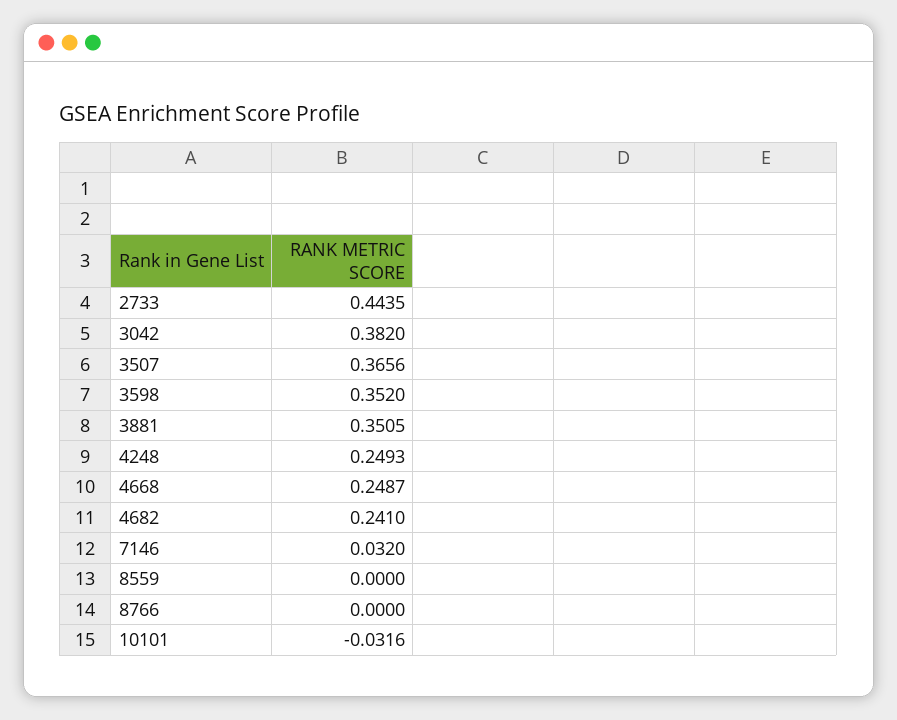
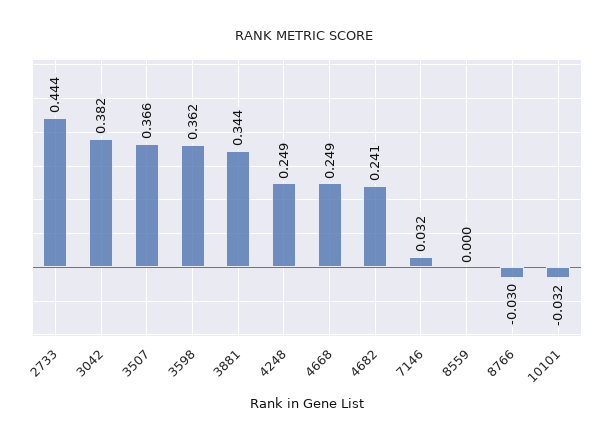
  {
    "2733": 0.4435,
    "3042": 0.382,
    "3507": 0.3656,
-   "3598": 0.352,
+   "3598": 0.362,
-   "3881": 0.3505,
+   "3881": 0.344,
    "4248": 0.2493,
    "4668": 0.2487,
    "4682": 0.241,
    "7146": 0.032,
    "8559": 0,
-   "8766": 0,
+   "8766": -0.03,
    "10101": -0.0316
  }

